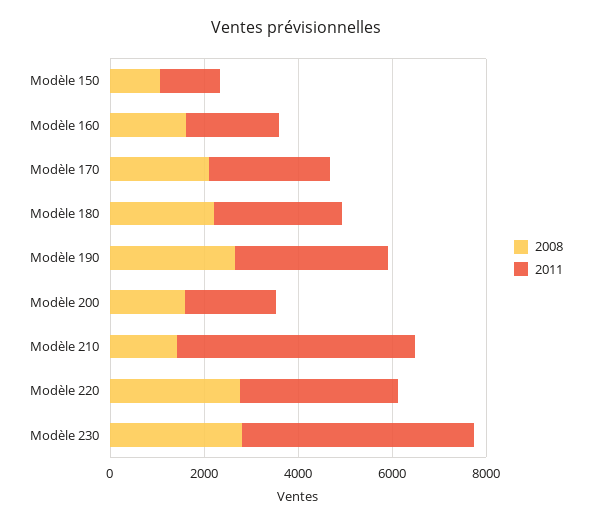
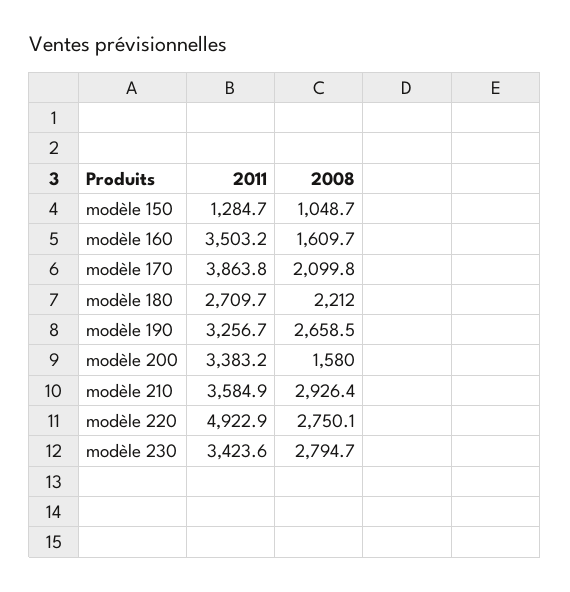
  {
    "2008": {
      "Modèle 150": 1048.7,
      "Modèle 160": 1609.7,
      "Modèle 170": 2099.8,
      "Modèle 180": 2212,
      "Modèle 190": 2658.5,
      "Modèle 200": 1580,
-     "Modèle 210": 1500,
+     "Modèle 210": 2926.4,
      "Modèle 220": 2750.1,
      "Modèle 230": 2794.7
    },
    "2011": {
      "Modèle 150": 1284.7,
-     "Modèle 160": 2000,
+     "Modèle 160": 3503.2,
-     "Modèle 170": 2500,
+     "Modèle 170": 3863.8,
      "Modèle 180": 2709.7,
      "Modèle 190": 3256.7,
-     "Modèle 200": 2000,
+     "Modèle 200": 3383.2,
-     "Modèle 210": 5000,
+     "Modèle 210": 3584.9,
-     "Modèle 220": 3500,
+     "Modèle 220": 4922.9,
-     "Modèle 230": 5000
+     "Modèle 230": 3423.6
    }
  }

